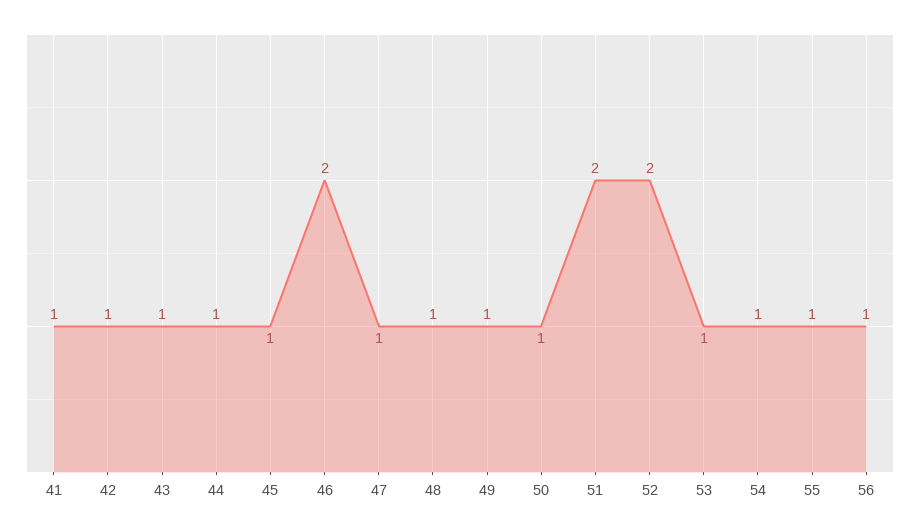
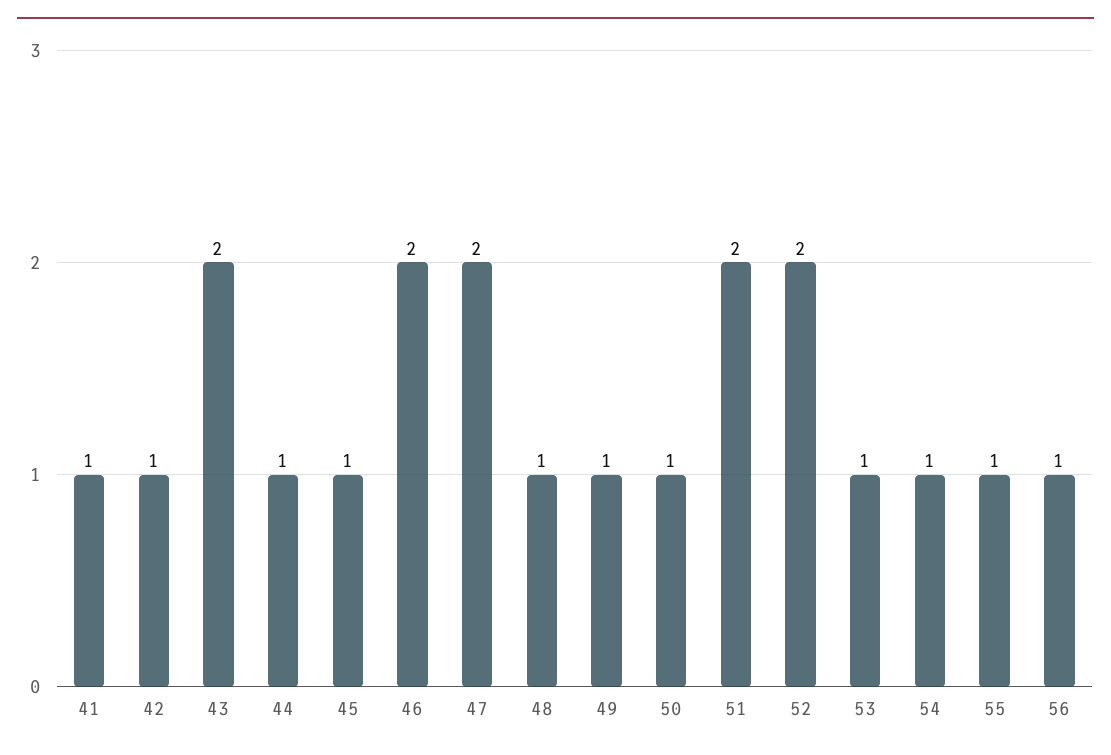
  {
    "41": 1,
    "42": 1,
-   "43": 1,
+   "43": 2,
    "44": 1,
    "45": 1,
    "46": 2,
-   "47": 1,
+   "47": 2,
    "48": 1,
    "49": 1,
    "50": 1,
    "51": 2,
    "52": 2,
    "53": 1,
    "54": 1,
    "55": 1,
    "56": 1
  }

